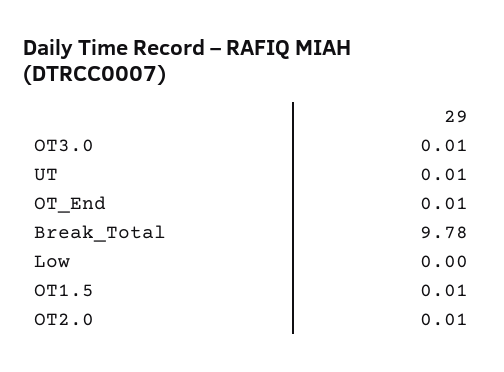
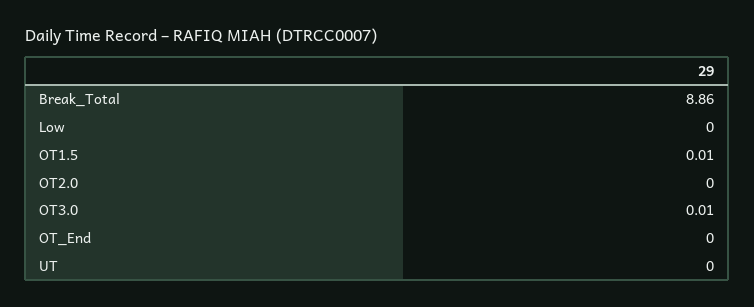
  {
    "OT3.0": 0.01,
-   "UT": 0.01,
+   "UT": 0,
-   "OT_End": 0.01,
+   "OT_End": 0,
-   "Break_Total": 9.78,
+   "Break_Total": 8.86,
    "Low": 0,
    "OT1.5": 0.01,
-   "OT2.0": 0.01
+   "OT2.0": 0
  }

